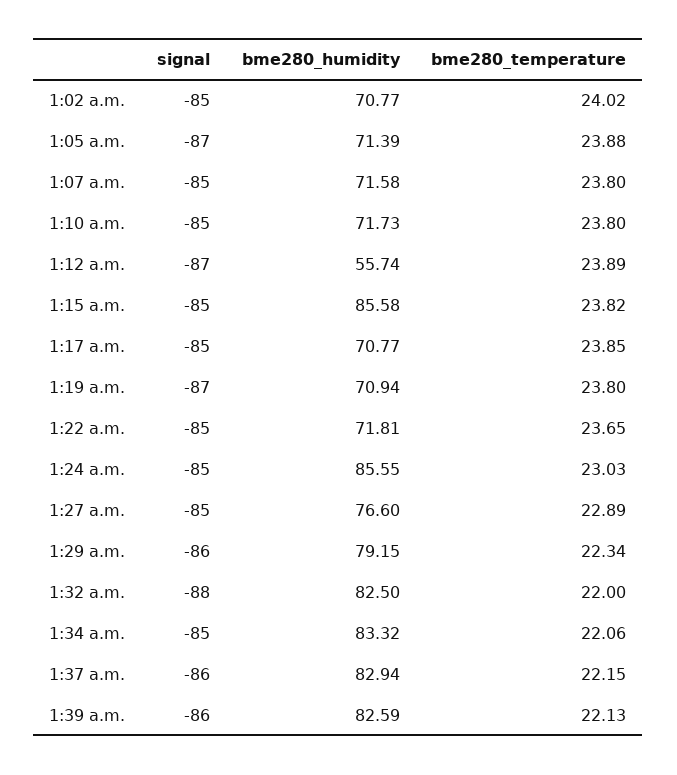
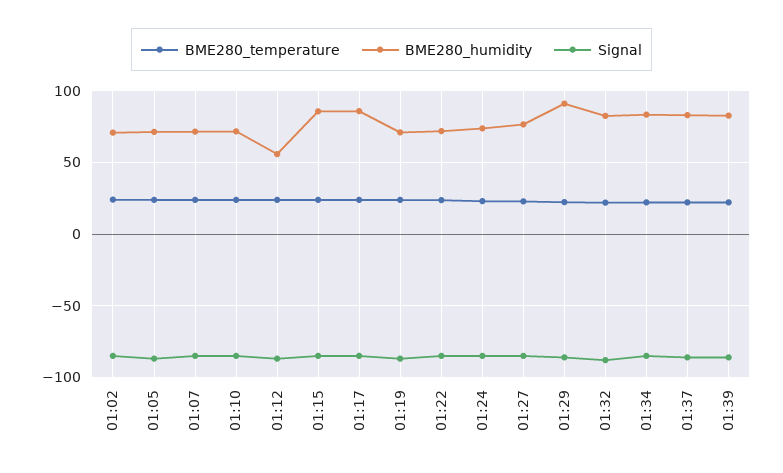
  {
    "signal": {
      "1:02 a.m.": -85,
      "1:05 a.m.": -87,
      "1:07 a.m.": -85,
      "1:10 a.m.": -85,
      "1:12 a.m.": -87,
      "1:15 a.m.": -85,
      "1:17 a.m.": -85,
      "1:19 a.m.": -87,
      "1:22 a.m.": -85,
      "1:24 a.m.": -85,
      "1:27 a.m.": -85,
      "1:29 a.m.": -86,
      "1:32 a.m.": -88,
      "1:34 a.m.": -85,
      "1:37 a.m.": -86,
      "1:39 a.m.": -86
    },
    "bme280_humidity": {
      "1:02 a.m.": 70.77,
      "1:05 a.m.": 71.39,
      "1:07 a.m.": 71.58,
      "1:10 a.m.": 71.73,
      "1:12 a.m.": 55.74,
      "1:15 a.m.": 85.58,
-     "1:17 a.m.": 70.77,
+     "1:17 a.m.": 85,
      "1:19 a.m.": 70.94,
      "1:22 a.m.": 71.81,
-     "1:24 a.m.": 85.55,
+     "1:24 a.m.": 75,
      "1:27 a.m.": 76.6,
-     "1:29 a.m.": 79.15,
+     "1:29 a.m.": 90,
      "1:32 a.m.": 82.5,
      "1:34 a.m.": 83.32,
      "1:37 a.m.": 82.94,
      "1:39 a.m.": 82.59
    },
    "bme280_temperature": {
      "1:02 a.m.": 24.02,
      "1:05 a.m.": 23.88,
      "1:07 a.m.": 23.8,
      "1:10 a.m.": 23.8,
      "1:12 a.m.": 23.89,
      "1:15 a.m.": 23.82,
      "1:17 a.m.": 23.85,
      "1:19 a.m.": 23.8,
      "1:22 a.m.": 23.65,
      "1:24 a.m.": 23.03,
      "1:27 a.m.": 22.89,
      "1:29 a.m.": 22.34,
      "1:32 a.m.": 22,
      "1:34 a.m.": 22.06,
      "1:37 a.m.": 22.15,
      "1:39 a.m.": 22.13
    }
  }

